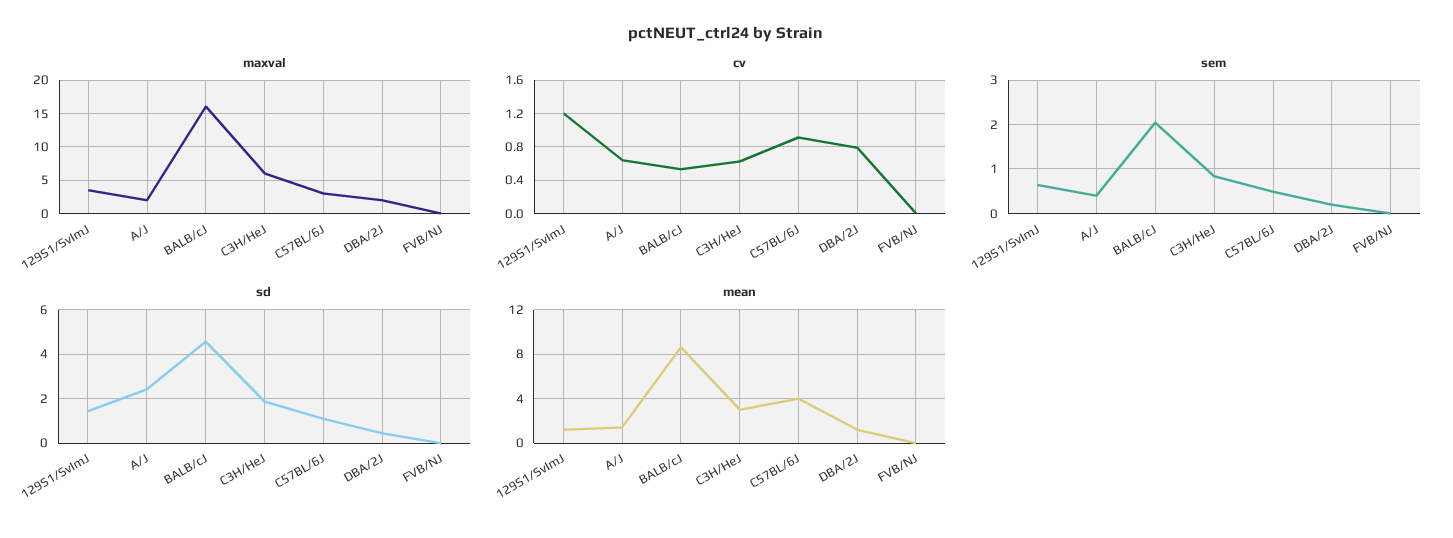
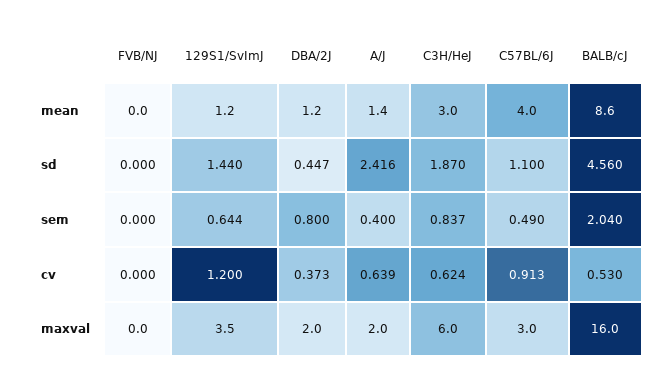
  {
    "maxval": {
      "129S1/SvImJ": 3.5,
      "A/J": 2,
      "BALB/cJ": 16,
      "C3H/HeJ": 6,
      "C57BL/6J": 3,
      "DBA/2J": 2,
      "FVB/NJ": 0
    },
    "cv": {
      "129S1/SvImJ": 1.2,
      "A/J": 0.639,
      "BALB/cJ": 0.53,
      "C3H/HeJ": 0.624,
      "C57BL/6J": 0.913,
-     "DBA/2J": 0.8,
+     "DBA/2J": 0.373,
      "FVB/NJ": 0
    },
    "sem": {
      "129S1/SvImJ": 0.644,
      "A/J": 0.4,
      "BALB/cJ": 2.04,
      "C3H/HeJ": 0.837,
      "C57BL/6J": 0.49,
-     "DBA/2J": 0.2,
+     "DBA/2J": 0.8,
      "FVB/NJ": 0
    },
    "sd": {
      "129S1/SvImJ": 1.44,
      "A/J": 2.416,
      "BALB/cJ": 4.56,
      "C3H/HeJ": 1.87,
      "C57BL/6J": 1.1,
      "DBA/2J": 0.447,
      "FVB/NJ": 0
    },
    "mean": {
      "129S1/SvImJ": 1.2,
      "A/J": 1.4,
      "BALB/cJ": 8.6,
      "C3H/HeJ": 3,
      "C57BL/6J": 4,
      "DBA/2J": 1.2,
      "FVB/NJ": 0
    }
  }

